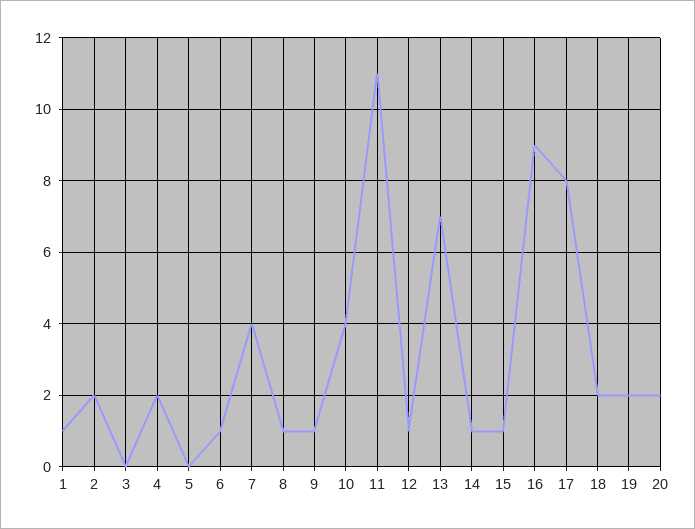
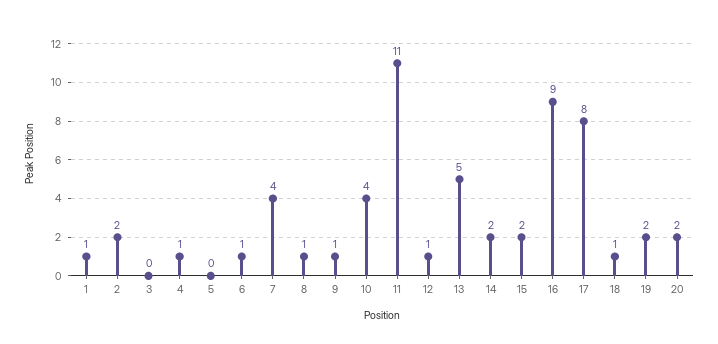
  {
    "1": 1,
    "2": 2,
    "3": 0,
-   "4": 2,
+   "4": 1,
    "5": 0,
    "6": 1,
    "7": 4,
    "8": 1,
    "9": 1,
    "10": 4,
    "11": 11,
    "12": 1,
-   "13": 7,
+   "13": 5,
-   "14": 1,
+   "14": 2,
-   "15": 1,
+   "15": 2,
    "16": 9,
    "17": 8,
-   "18": 2,
+   "18": 1,
    "19": 2,
    "20": 2
  }

